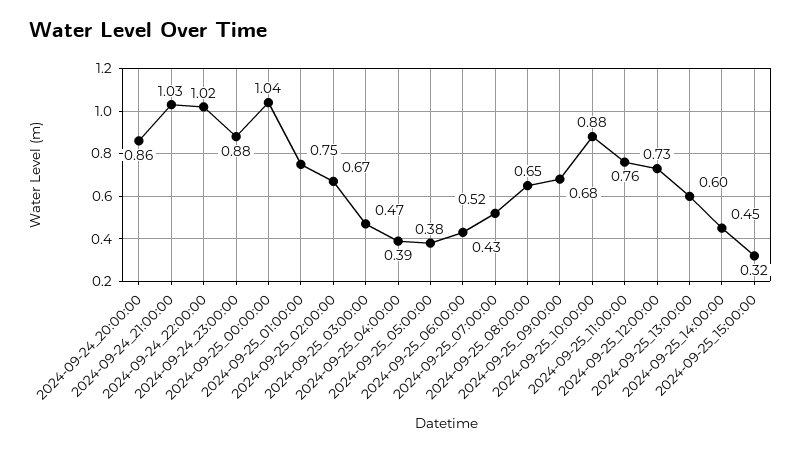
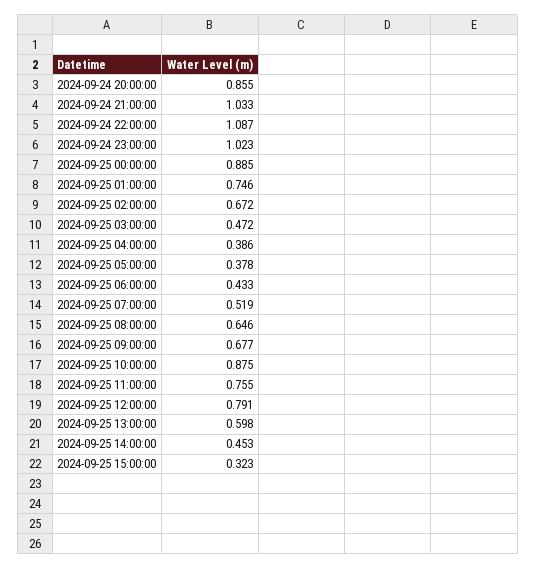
  {
    "2024-09-24_20:00:00": 0.855,
    "2024-09-24_21:00:00": 1.033,
-   "2024-09-24_22:00:00": 1.02,
+   "2024-09-24_22:00:00": 1.087,
-   "2024-09-24_23:00:00": 0.88,
+   "2024-09-24_23:00:00": 1.023,
-   "2024-09-25_00:00:00": 1.04,
+   "2024-09-25_00:00:00": 0.885,
    "2024-09-25_01:00:00": 0.746,
    "2024-09-25_02:00:00": 0.672,
    "2024-09-25_03:00:00": 0.472,
    "2024-09-25_04:00:00": 0.386,
    "2024-09-25_05:00:00": 0.378,
    "2024-09-25_06:00:00": 0.433,
    "2024-09-25_07:00:00": 0.519,
    "2024-09-25_08:00:00": 0.646,
    "2024-09-25_09:00:00": 0.677,
    "2024-09-25_10:00:00": 0.875,
    "2024-09-25_11:00:00": 0.755,
-   "2024-09-25_12:00:00": 0.73,
+   "2024-09-25_12:00:00": 0.791,
    "2024-09-25_13:00:00": 0.598,
    "2024-09-25_14:00:00": 0.453,
    "2024-09-25_15:00:00": 0.323
  }

